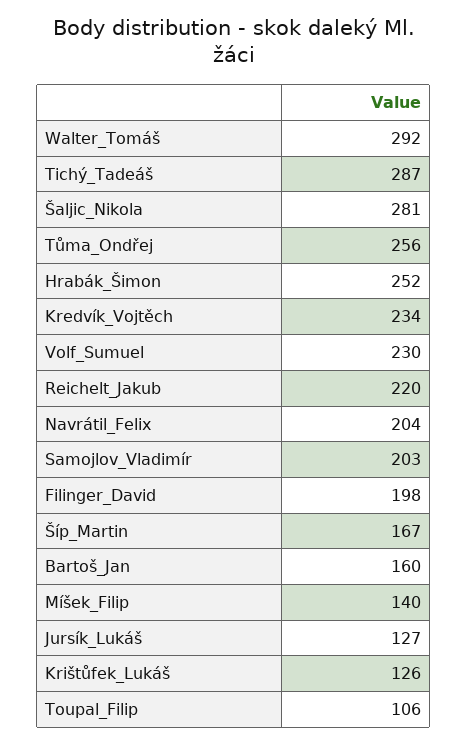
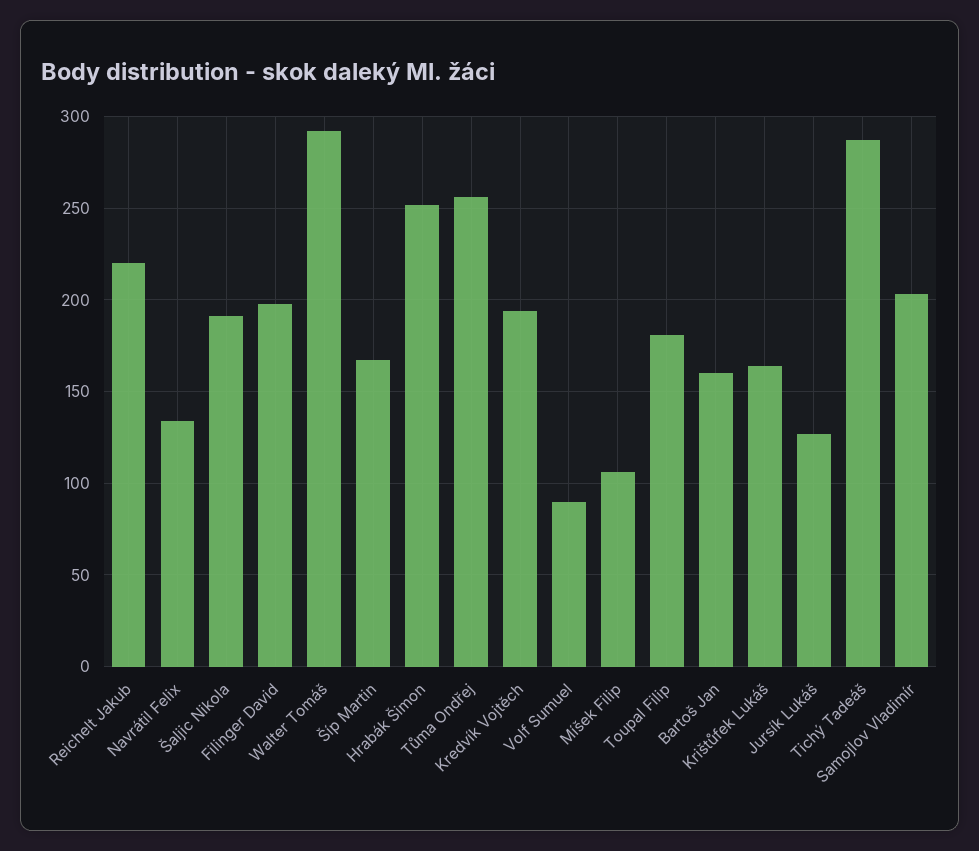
  {
    "Walter_Tomáš": 292,
    "Tichý_Tadeáš": 287,
-   "Šaljic_Nikola": 281,
+   "Šaljic_Nikola": 190,
    "Tůma_Ondřej": 256,
    "Hrabák_Šimon": 252,
-   "Kredvík_Vojtěch": 234,
+   "Kredvík_Vojtěch": 195,
-   "Volf_Sumuel": 230,
+   "Volf_Sumuel": 90,
    "Reichelt_Jakub": 220,
-   "Navrátil_Felix": 204,
+   "Navrátil_Felix": 135,
    "Samojlov_Vladimír": 203,
    "Filinger_David": 198,
    "Šíp_Martin": 167,
    "Bartoš_Jan": 160,
-   "Míšek_Filip": 140,
+   "Míšek_Filip": 105,
    "Jursík_Lukáš": 127,
-   "Krištůfek_Lukáš": 126,
+   "Krištůfek_Lukáš": 165,
-   "Toupal_Filip": 106
+   "Toupal_Filip": 180
  }

